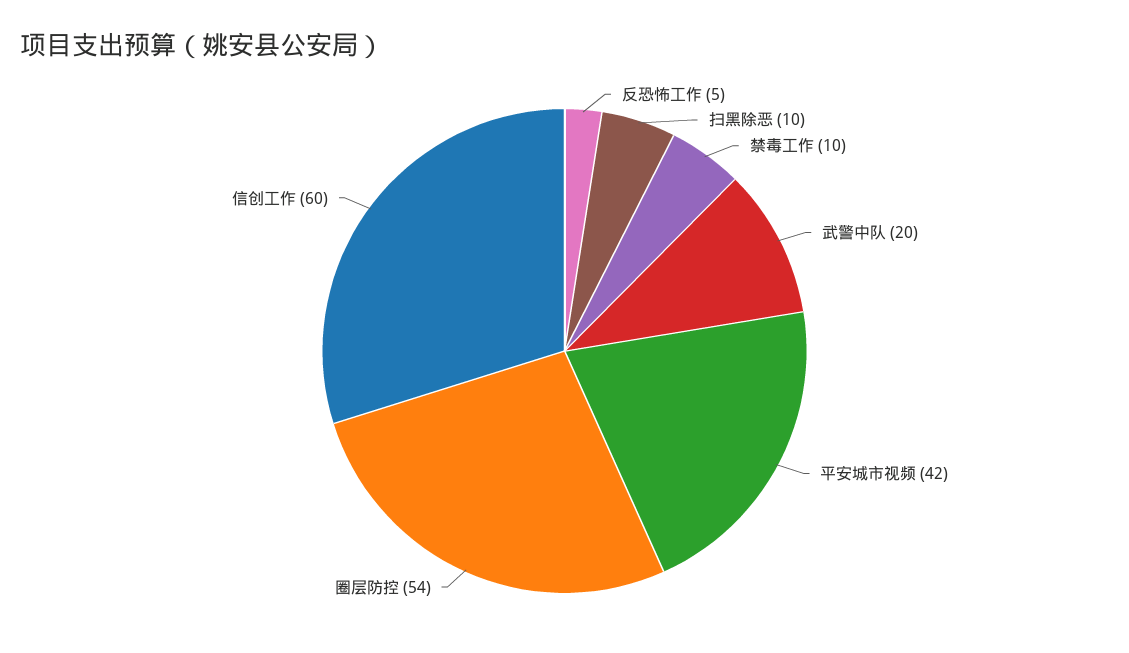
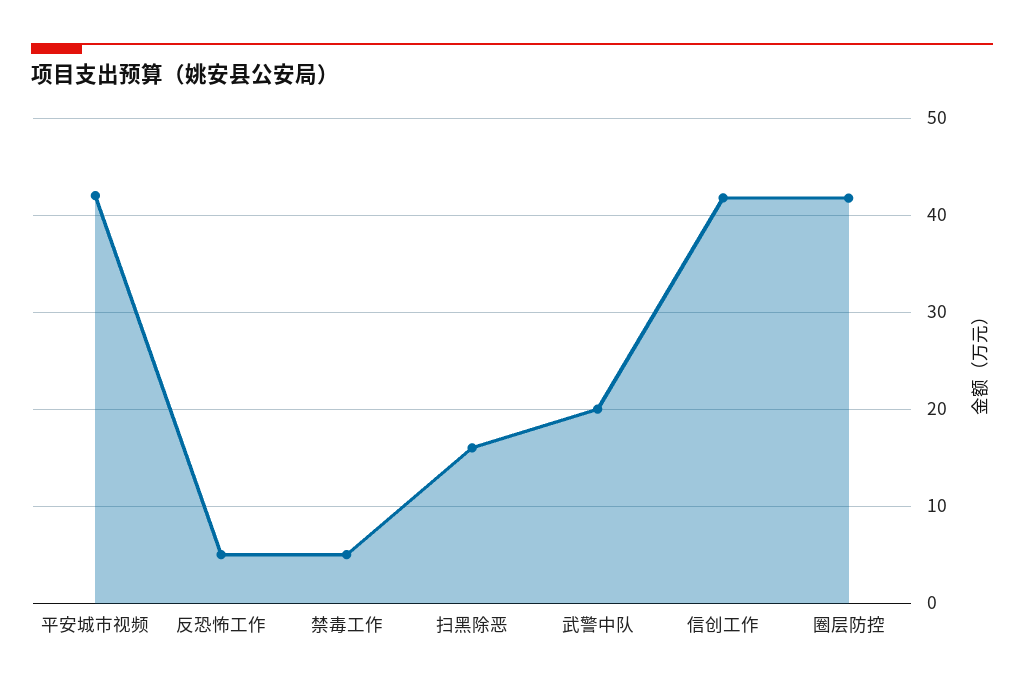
  {
    "反恐怖工作": 5,
-   "扫黑除恶": 10,
+   "扫黑除恶": 16,
-   "禁毒工作": 10,
+   "禁毒工作": 5,
    "武警中队": 20,
    "平安城市视频": 42,
-   "圈层防控": 54,
+   "圈层防控": 42,
-   "信创工作": 60
+   "信创工作": 42
  }

